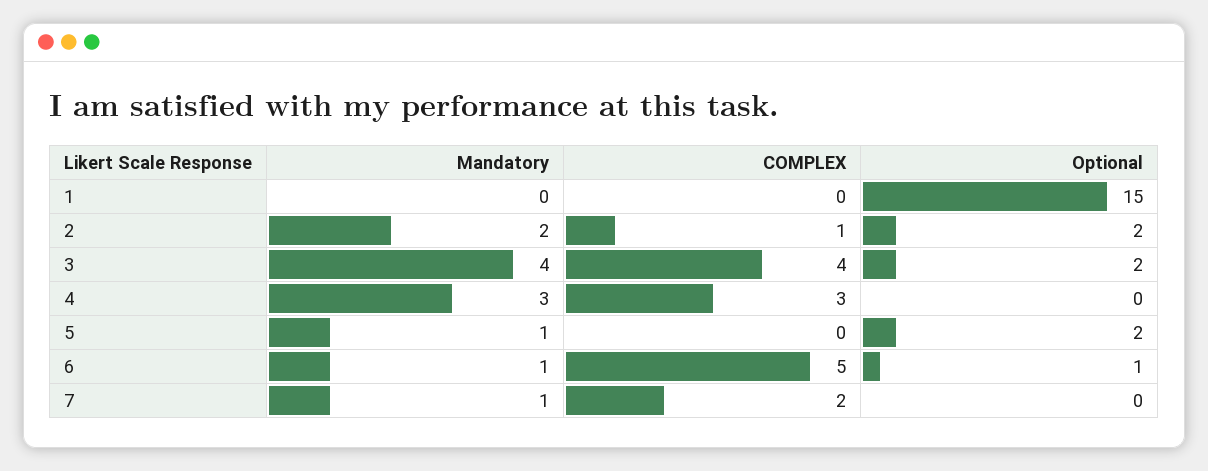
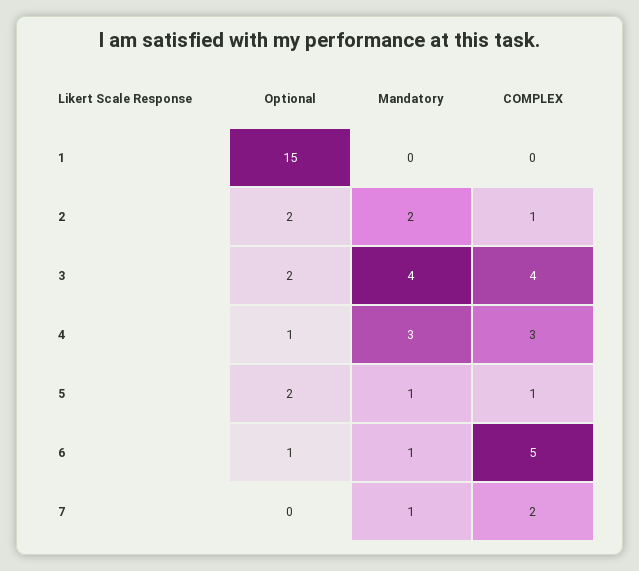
  {
    "Mandatory": {
      "1": 0,
      "2": 2,
      "3": 4,
      "4": 3,
      "5": 1,
      "6": 1,
      "7": 1
    },
    "COMPLEX": {
      "1": 0,
      "2": 1,
      "3": 4,
      "4": 3,
-     "5": 0,
+     "5": 1,
      "6": 5,
      "7": 2
    },
    "Optional": {
      "1": 15,
      "2": 2,
      "3": 2,
-     "4": 0,
+     "4": 1,
      "5": 2,
      "6": 1,
      "7": 0
    }
  }

